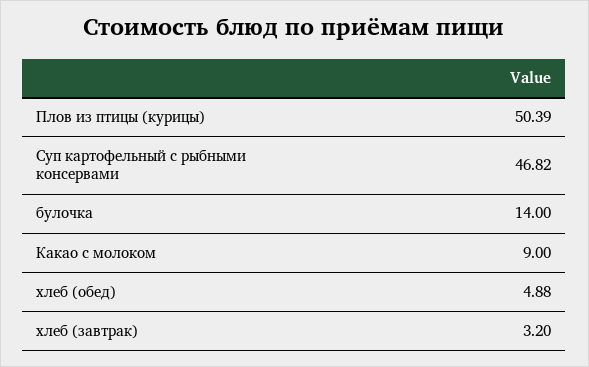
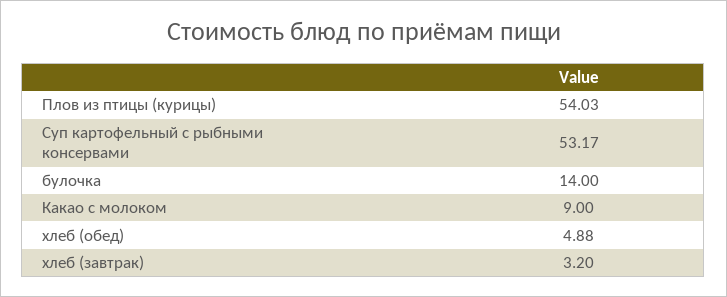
  {
-   "Плов из птицы (курицы)": 50.39,
+   "Плов из птицы (курицы)": 54.03,
-   "Суп картофельный с рыбными консервами": 46.82,
+   "Суп картофельный с рыбными консервами": 53.17,
    "булочка": 14,
    "Какао с молоком": 9,
    "хлеб (обед)": 4.88,
    "хлеб (завтрак)": 3.2
  }

